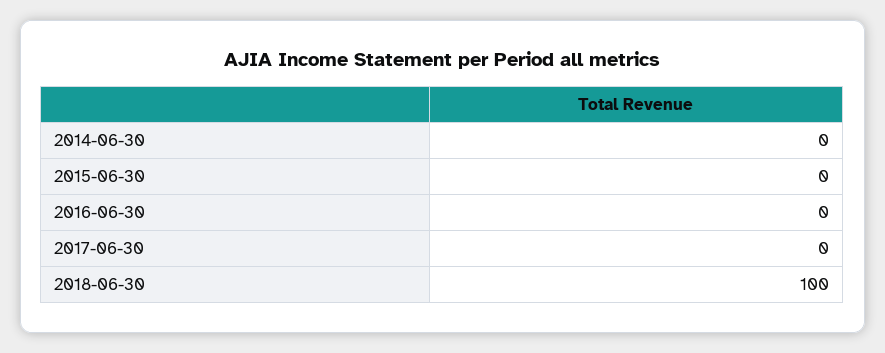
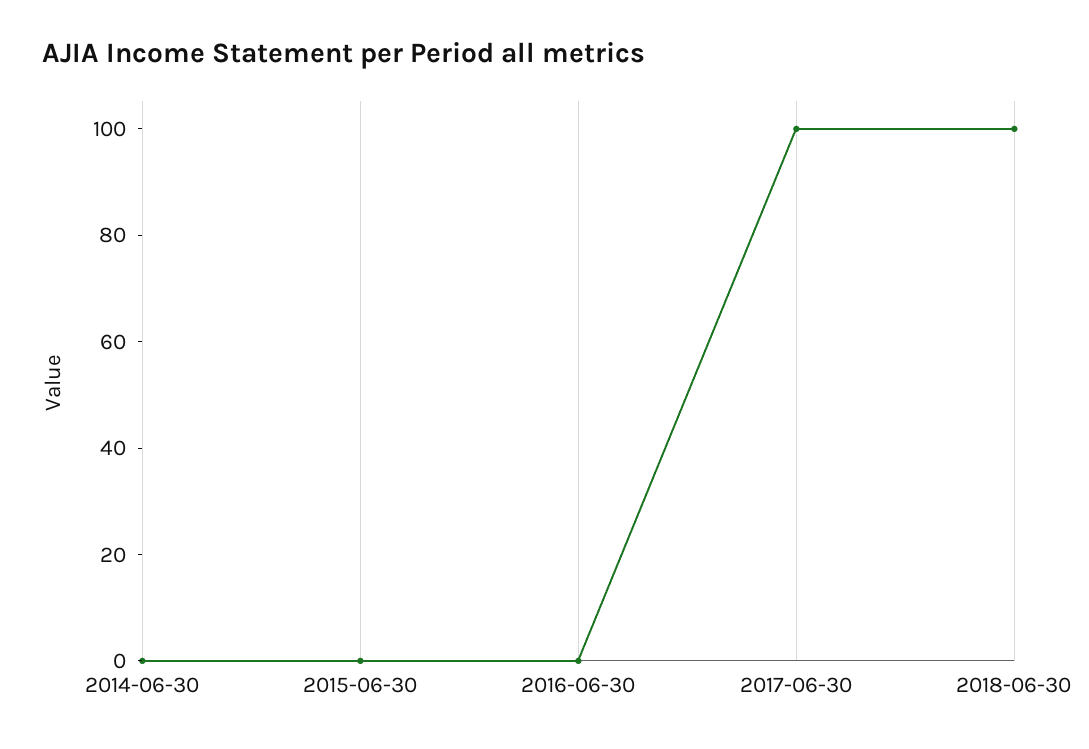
  {
    "2014-06-30": 0,
    "2015-06-30": 0,
    "2016-06-30": 0,
-   "2017-06-30": 0,
+   "2017-06-30": 100,
    "2018-06-30": 100
  }

